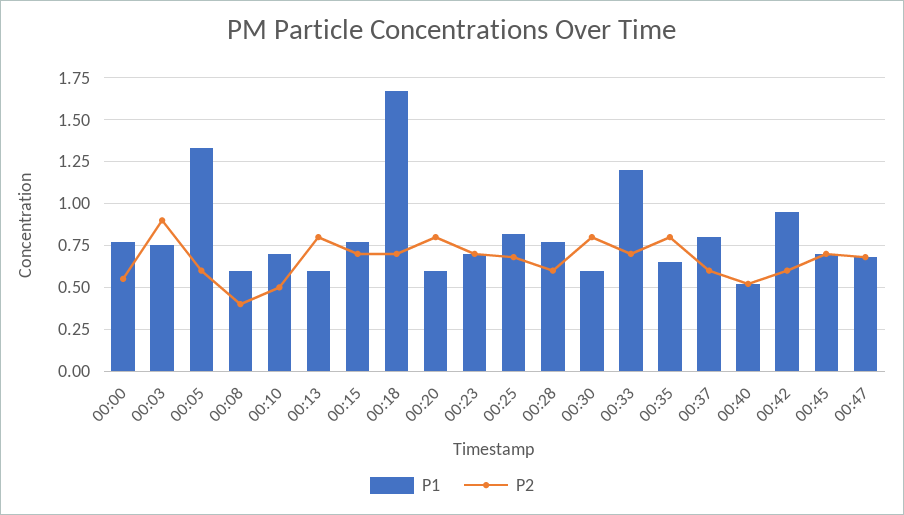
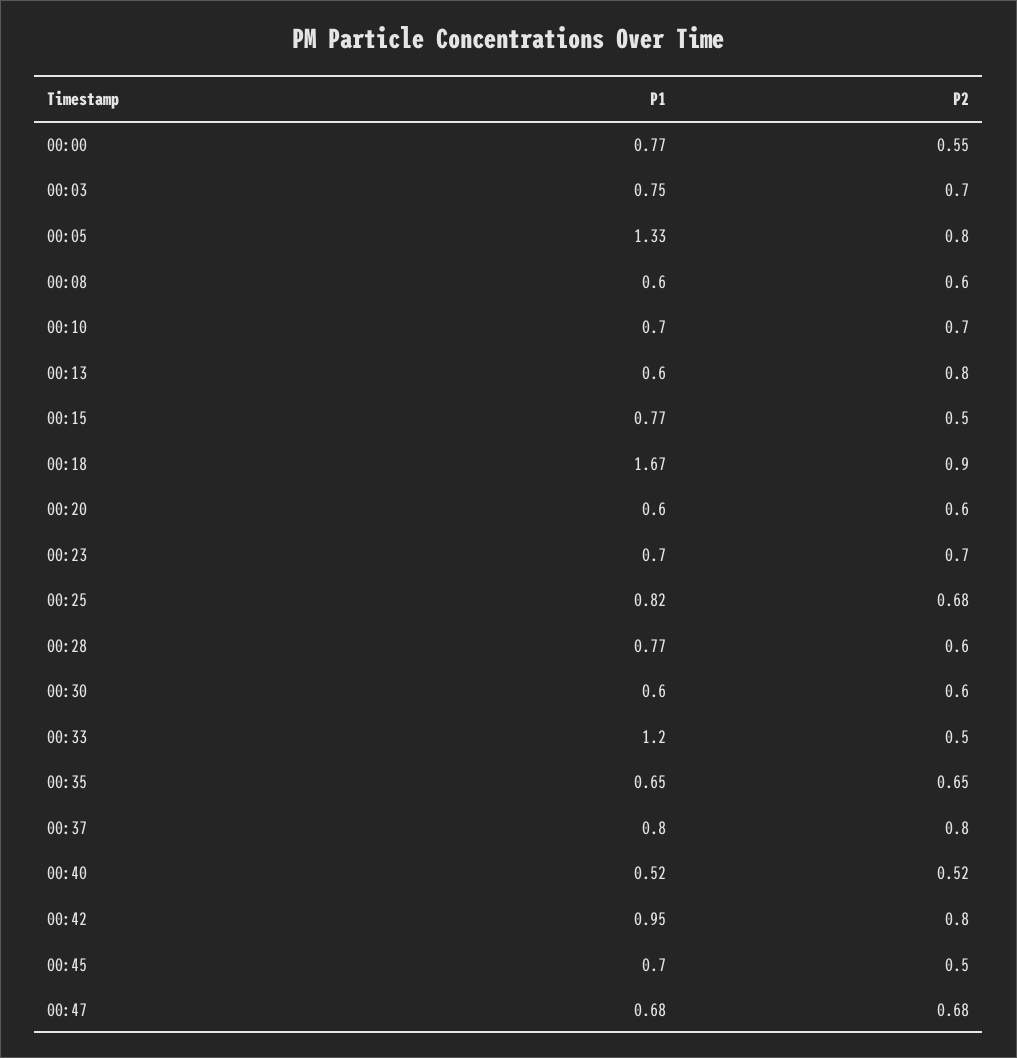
  {
    "P1": {
      "00:00": 0.77,
      "00:03": 0.75,
      "00:05": 1.33,
      "00:08": 0.6,
      "00:10": 0.7,
      "00:13": 0.6,
      "00:15": 0.77,
      "00:18": 1.67,
      "00:20": 0.6,
      "00:23": 0.7,
      "00:25": 0.82,
      "00:28": 0.77,
      "00:30": 0.6,
      "00:33": 1.2,
      "00:35": 0.65,
      "00:37": 0.8,
      "00:40": 0.52,
      "00:42": 0.95,
      "00:45": 0.7,
      "00:47": 0.68
    },
    "P2": {
      "00:00": 0.55,
-     "00:03": 0.9,
+     "00:03": 0.7,
-     "00:05": 0.6,
+     "00:05": 0.8,
-     "00:08": 0.4,
+     "00:08": 0.6,
-     "00:10": 0.5,
+     "00:10": 0.7,
      "00:13": 0.8,
-     "00:15": 0.7,
+     "00:15": 0.5,
-     "00:18": 0.7,
+     "00:18": 0.9,
-     "00:20": 0.8,
+     "00:20": 0.6,
      "00:23": 0.7,
      "00:25": 0.68,
      "00:28": 0.6,
-     "00:30": 0.8,
+     "00:30": 0.6,
-     "00:33": 0.7,
+     "00:33": 0.5,
-     "00:35": 0.8,
+     "00:35": 0.65,
-     "00:37": 0.6,
+     "00:37": 0.8,
      "00:40": 0.52,
-     "00:42": 0.6,
+     "00:42": 0.8,
-     "00:45": 0.7,
+     "00:45": 0.5,
      "00:47": 0.68
    }
  }

